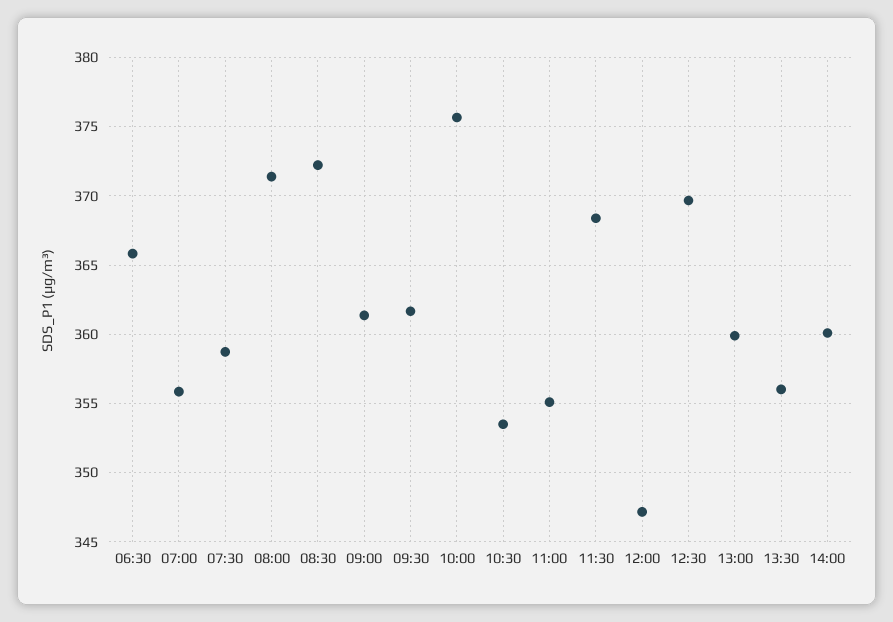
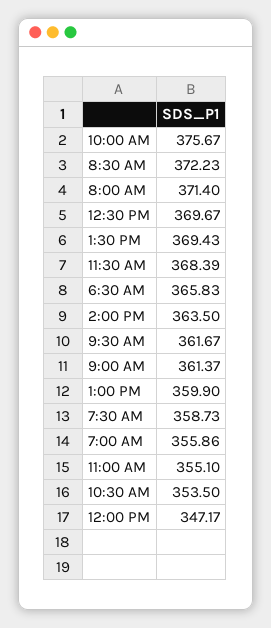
  {
    "06:30": 365.83,
    "07:00": 355.86,
    "07:30": 358.73,
    "08:00": 371.4,
    "08:30": 372.23,
    "09:00": 361.37,
    "09:30": 361.67,
    "10:00": 375.67,
    "10:30": 353.5,
    "11:00": 355.1,
    "11:30": 368.39,
    "12:00": 347.17,
    "12:30": 369.67,
    "13:00": 359.9,
-   "13:30": 356,
+   "13:30": 369.43,
-   "14:00": 360
+   "14:00": 363.5
  }

